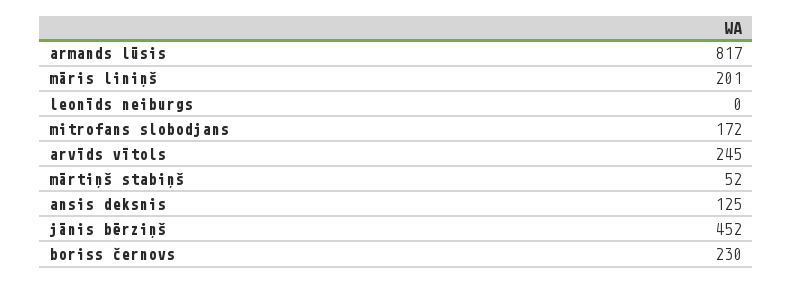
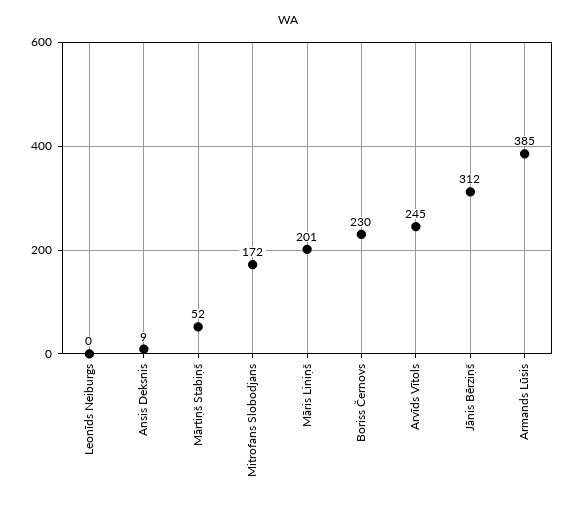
  {
-   "armands lūsis": 817,
+   "armands lūsis": 385,
    "māris liniņš": 201,
    "leonīds neiburgs": 0,
    "mitrofans slobodjans": 172,
    "arvīds vītols": 245,
    "mārtiņš stabiņš": 52,
-   "ansis deksnis": 125,
+   "ansis deksnis": 9,
-   "jānis bērziņš": 452,
+   "jānis bērziņš": 312,
    "boriss černovs": 230
  }

